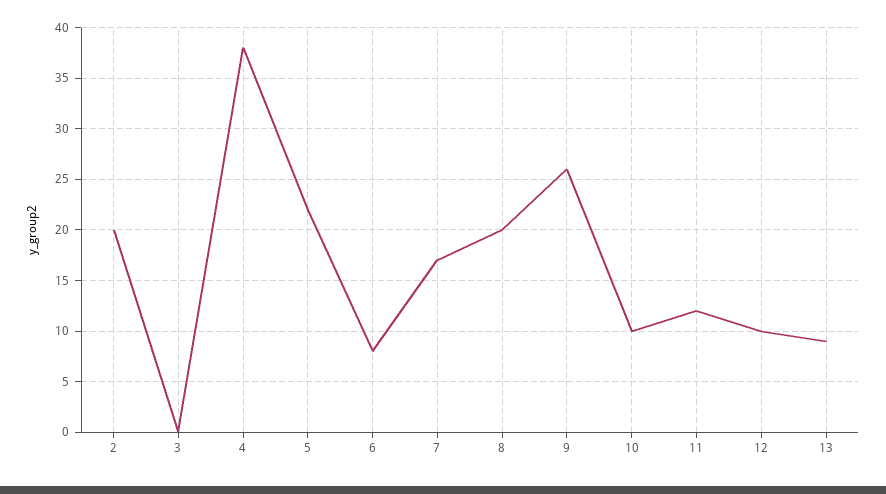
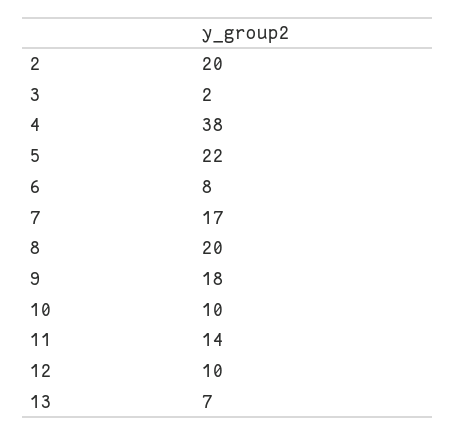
  {
    "2": 20,
-   "3": 0,
+   "3": 2,
    "4": 38,
    "5": 22,
    "6": 8,
    "7": 17,
    "8": 20,
-   "9": 26,
+   "9": 18,
    "10": 10,
-   "11": 12,
+   "11": 14,
    "12": 10,
-   "13": 9
+   "13": 7
  }

